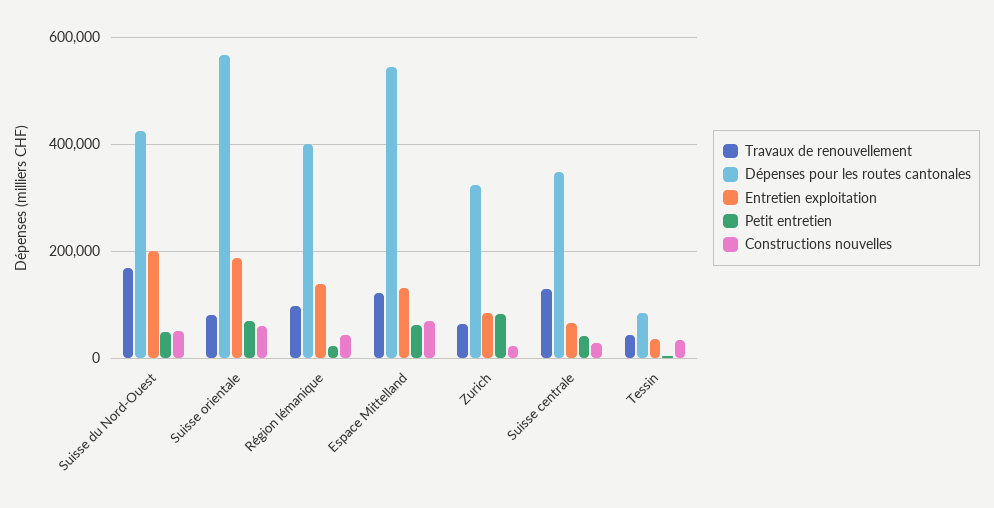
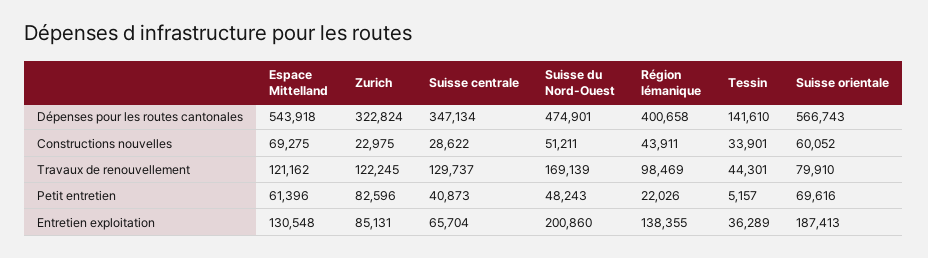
  {
    "Travaux de renouvellement": {
      "Suisse du Nord-Ouest": 169139,
      "Suisse orientale": 79910,
      "Région lémanique": 98469,
      "Espace Mittelland": 121162,
-     "Zurich": 60000,
+     "Zurich": 122245,
      "Suisse centrale": 129737,
      "Tessin": 44301
    },
    "Dépenses pour les routes cantonales": {
-     "Suisse du Nord-Ouest": 420000,
+     "Suisse du Nord-Ouest": 474901,
      "Suisse orientale": 566743,
      "Région lémanique": 400658,
      "Espace Mittelland": 543918,
      "Zurich": 322824,
      "Suisse centrale": 347134,
-     "Tessin": 80000
+     "Tessin": 141610
    },
    "Entretien exploitation": {
      "Suisse du Nord-Ouest": 200860,
      "Suisse orientale": 187413,
      "Région lémanique": 138355,
      "Espace Mittelland": 130548,
      "Zurich": 85131,
      "Suisse centrale": 65704,
      "Tessin": 36289
    },
    "Petit entretien": {
      "Suisse du Nord-Ouest": 48243,
      "Suisse orientale": 69616,
      "Région lémanique": 22026,
      "Espace Mittelland": 61396,
      "Zurich": 82596,
      "Suisse centrale": 40873,
      "Tessin": 5157
    },
    "Constructions nouvelles": {
      "Suisse du Nord-Ouest": 51211,
      "Suisse orientale": 60052,
      "Région lémanique": 43911,
      "Espace Mittelland": 69275,
      "Zurich": 22975,
      "Suisse centrale": 28622,
      "Tessin": 33901
    }
  }

